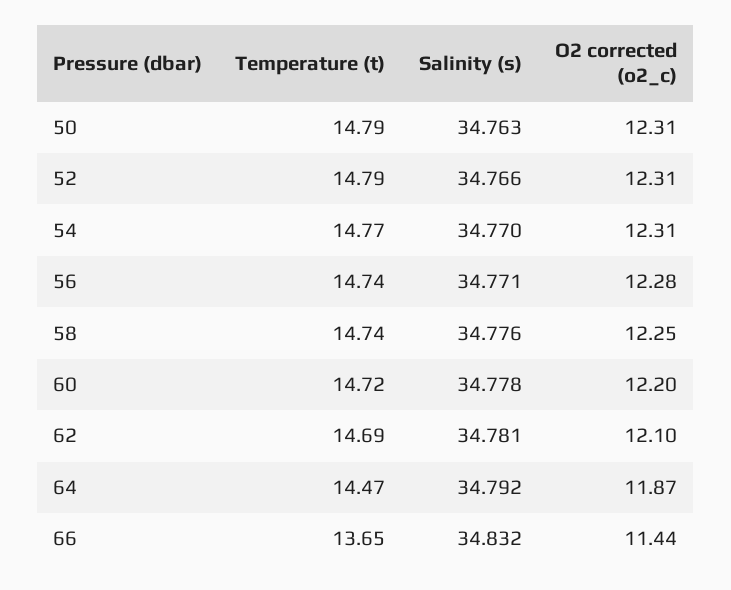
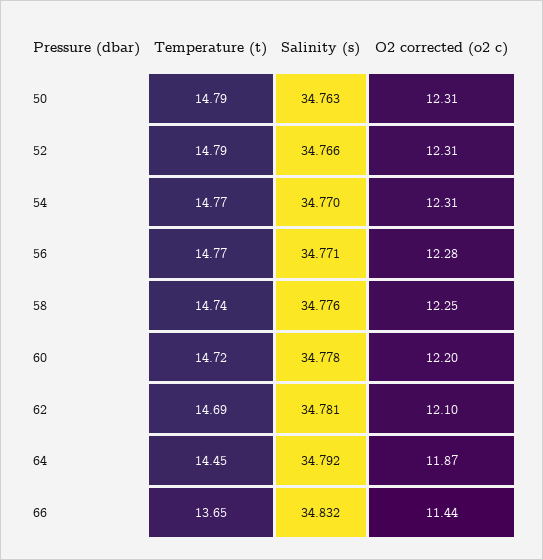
  {
    "Temperature (t)": {
      "50": 14.79,
      "52": 14.79,
      "54": 14.77,
-     "56": 14.74,
+     "56": 14.77,
      "58": 14.74,
      "60": 14.72,
      "62": 14.69,
-     "64": 14.47,
+     "64": 14.45,
      "66": 13.65
    },
    "Salinity (s)": {
      "50": 34.763,
      "52": 34.766,
      "54": 34.77,
      "56": 34.771,
      "58": 34.776,
      "60": 34.778,
      "62": 34.781,
      "64": 34.792,
      "66": 34.832
    },
    "O2 corrected (o2_c)": {
      "50": 12.31,
      "52": 12.31,
      "54": 12.31,
      "56": 12.28,
      "58": 12.25,
      "60": 12.2,
      "62": 12.1,
      "64": 11.87,
      "66": 11.44
    }
  }

